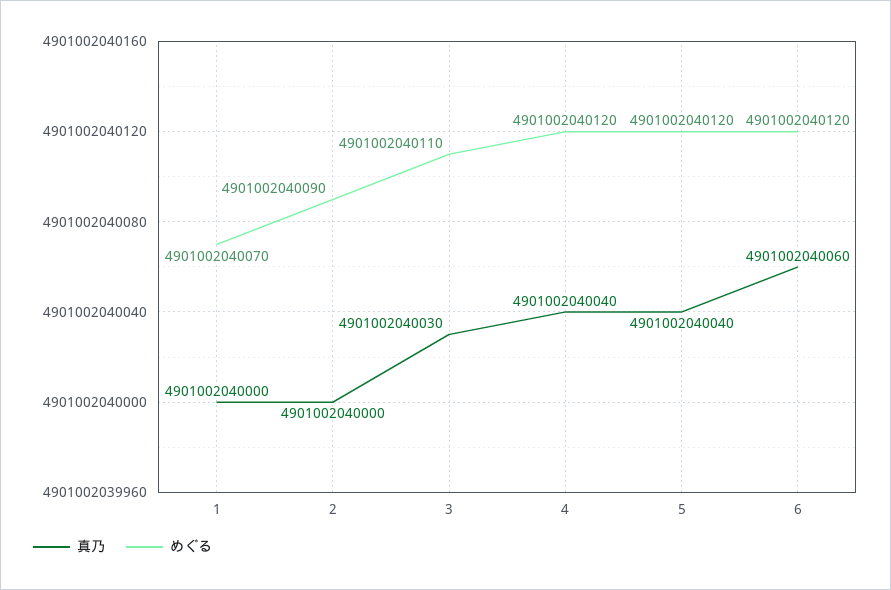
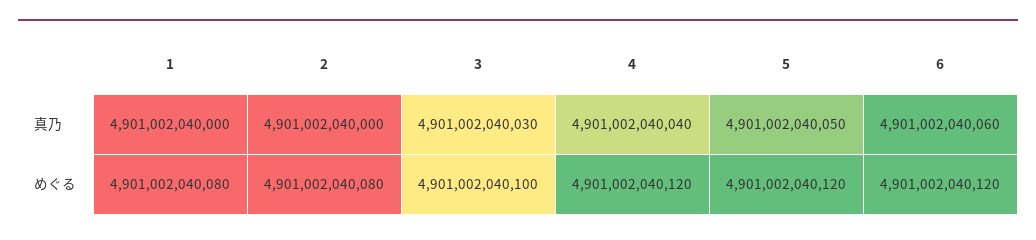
  {
    "真乃": {
      "1": 4901002040000,
      "2": 4901002040000,
      "3": 4901002040030,
      "4": 4901002040040,
-     "5": 4901002040040,
+     "5": 4901002040050,
      "6": 4901002040060
    },
    "めぐる": {
-     "1": 4901002040070,
+     "1": 4901002040080,
-     "2": 4901002040090,
+     "2": 4901002040080,
-     "3": 4901002040110,
+     "3": 4901002040100,
      "4": 4901002040120,
      "5": 4901002040120,
      "6": 4901002040120
    }
  }

